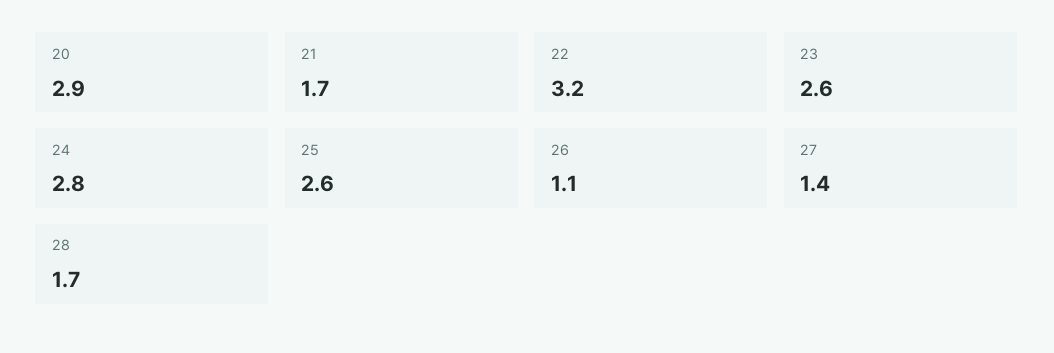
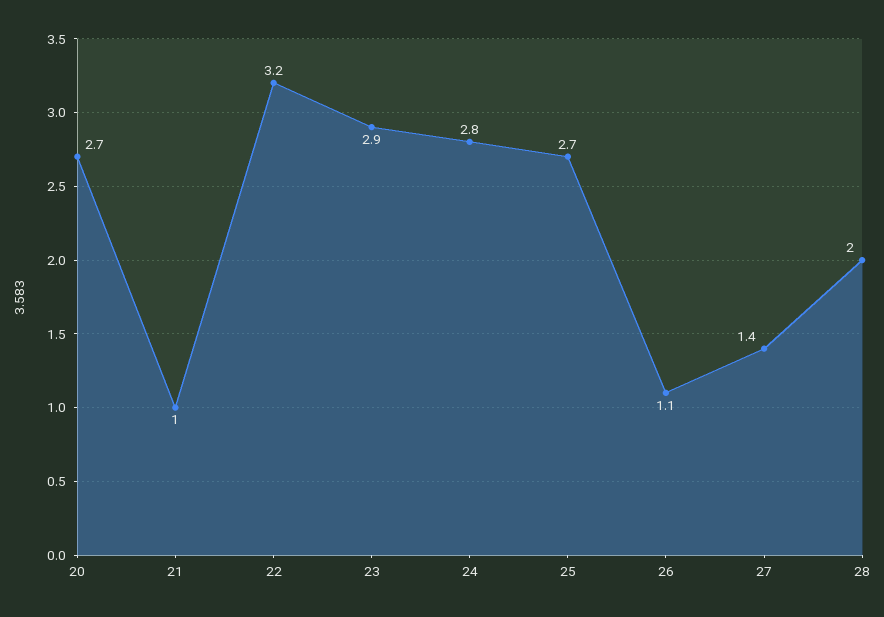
  {
-   "20": 2.9,
+   "20": 2.7,
-   "21": 1.7,
+   "21": 1,
    "22": 3.2,
-   "23": 2.6,
+   "23": 2.9,
    "24": 2.8,
-   "25": 2.6,
+   "25": 2.7,
    "26": 1.1,
    "27": 1.4,
-   "28": 1.7
+   "28": 2
  }

